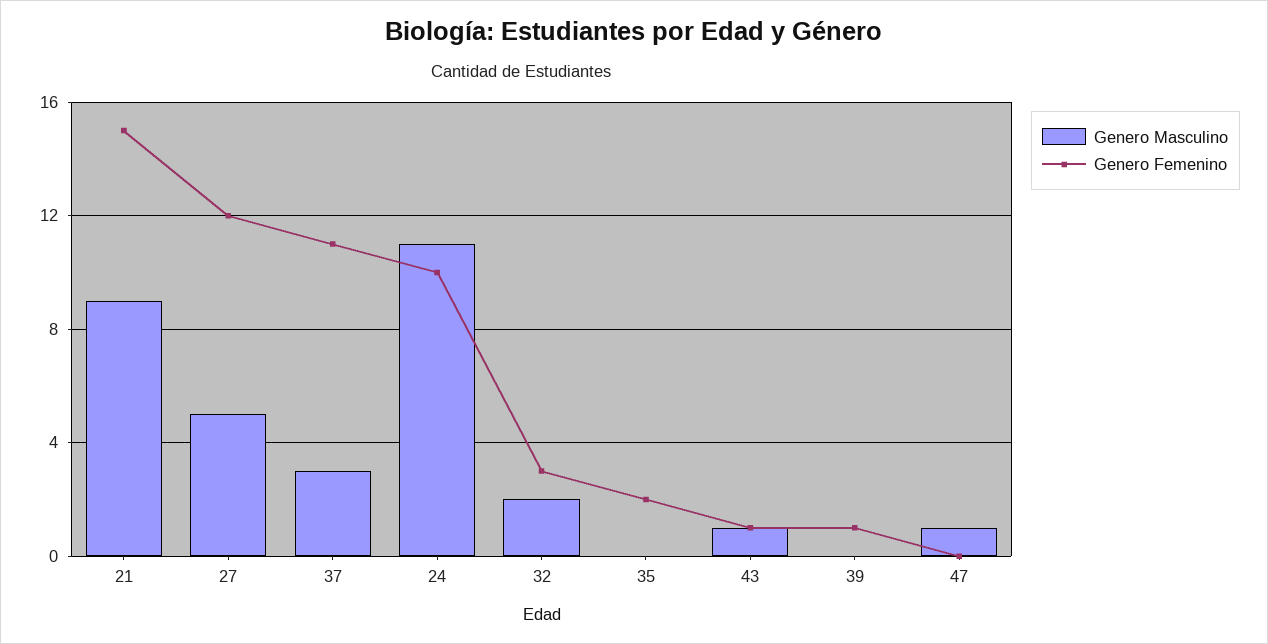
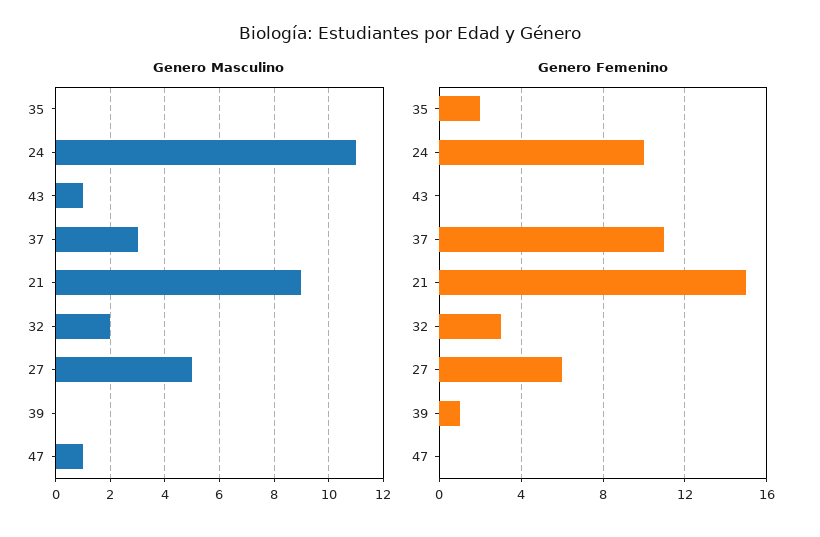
  {
    "Genero Masculino": {
      "21": 9,
      "27": 5,
      "37": 3,
      "24": 11,
      "32": 2,
      "35": 0,
      "43": 1,
      "39": 0,
      "47": 1
    },
    "Genero Femenino": {
      "21": 15,
-     "27": 12,
+     "27": 6,
      "37": 11,
      "24": 10,
      "32": 3,
      "35": 2,
-     "43": 1,
+     "43": 0,
      "39": 1,
      "47": 0
    }
  }

